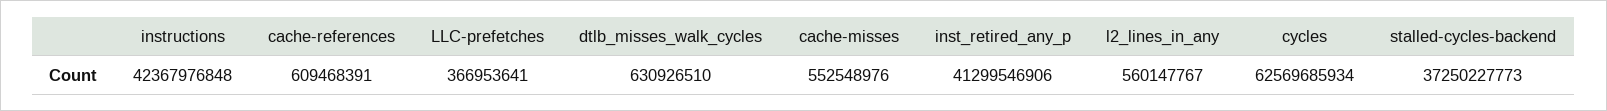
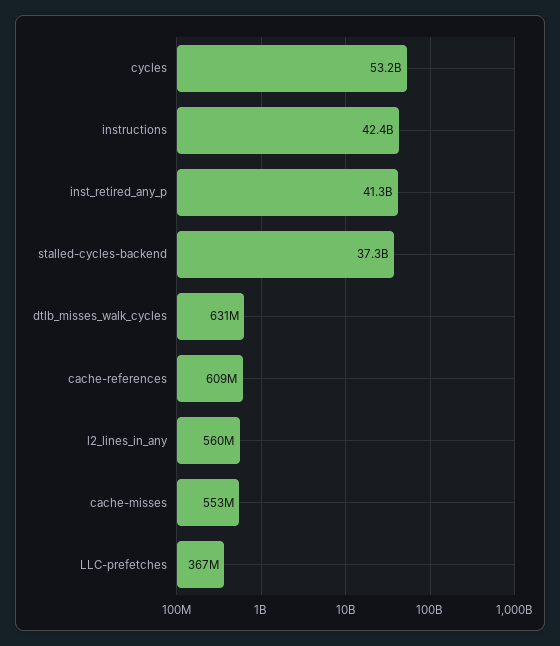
  {
    "instructions": 42367976848,
    "cache-references": 609468391,
    "LLC-prefetches": 366953641,
    "dtlb_misses_walk_cycles": 630926510,
    "cache-misses": 552548976,
    "inst_retired_any_p": 41299546906,
    "l2_lines_in_any": 560147767,
-   "cycles": 62569685934,
+   "cycles": 53200000000,
    "stalled-cycles-backend": 37250227773
  }

